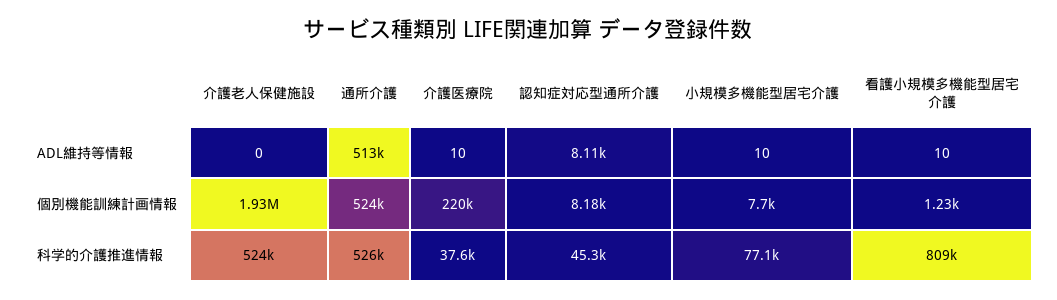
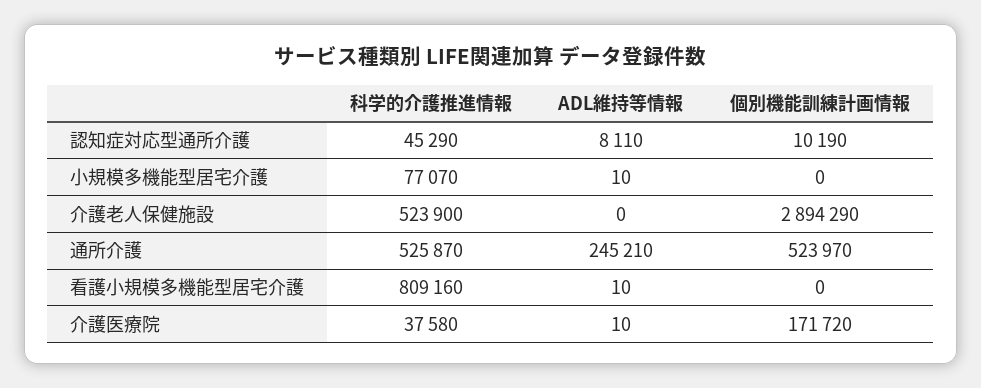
  {
    "介護老人保健施設": {
      "ADL維持等情報": 0,
-     "個別機能訓練計画情報": 1930000,
+     "個別機能訓練計画情報": 2894290,
      "科学的介護推進情報": 523900
    },
    "通所介護": {
-     "ADL維持等情報": 513000,
+     "ADL維持等情報": 245210,
      "個別機能訓練計画情報": 523970,
      "科学的介護推進情報": 525870
    },
    "介護医療院": {
      "ADL維持等情報": 10,
-     "個別機能訓練計画情報": 220000,
+     "個別機能訓練計画情報": 171720,
      "科学的介護推進情報": 37580
    },
    "認知症対応型通所介護": {
      "ADL維持等情報": 8110,
-     "個別機能訓練計画情報": 8180,
+     "個別機能訓練計画情報": 10190,
      "科学的介護推進情報": 45290
    },
    "小規模多機能型居宅介護": {
      "ADL維持等情報": 10,
-     "個別機能訓練計画情報": 7700,
+     "個別機能訓練計画情報": 0,
      "科学的介護推進情報": 77070
    },
    "看護小規模多機能型居宅介護": {
      "ADL維持等情報": 10,
-     "個別機能訓練計画情報": 1230,
+     "個別機能訓練計画情報": 0,
      "科学的介護推進情報": 809160
    }
  }

